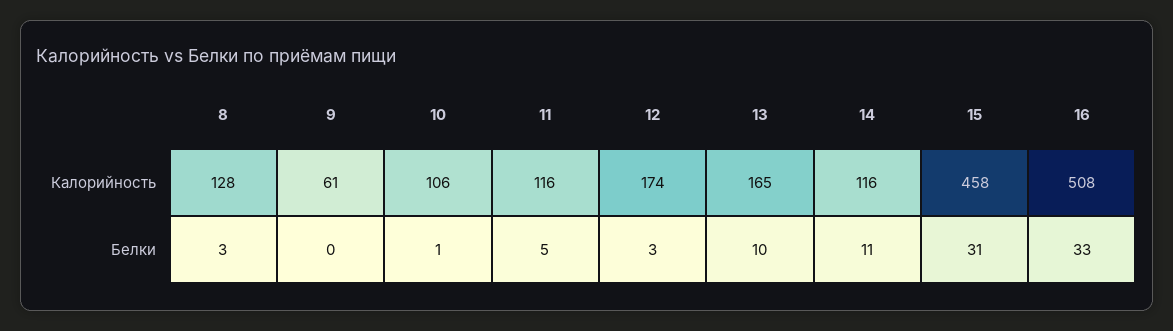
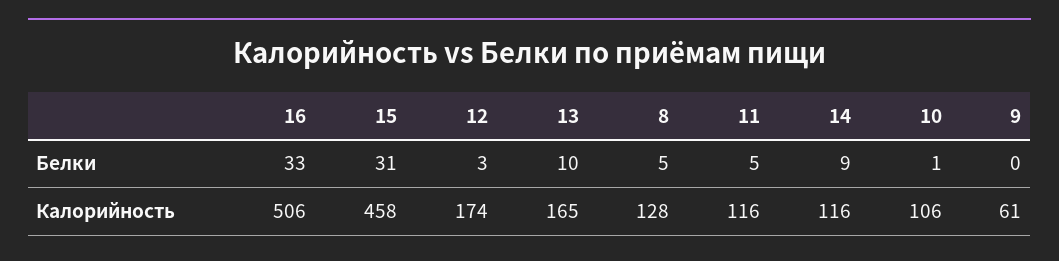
  {
    "8": {
      "Калорийность": 128,
-     "Белки": 3
+     "Белки": 5
    },
    "9": {
      "Калорийность": 61,
      "Белки": 0
    },
    "10": {
      "Калорийность": 106,
      "Белки": 1
    },
    "11": {
      "Калорийность": 116,
      "Белки": 5
    },
    "12": {
      "Калорийность": 174,
      "Белки": 3
    },
    "13": {
      "Калорийность": 165,
      "Белки": 10
    },
    "14": {
      "Калорийность": 116,
-     "Белки": 11
+     "Белки": 9
    },
    "15": {
      "Калорийность": 458,
      "Белки": 31
    },
    "16": {
-     "Калорийность": 508,
+     "Калорийность": 506,
      "Белки": 33
    }
  }

